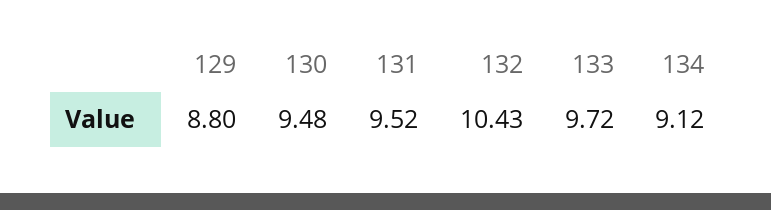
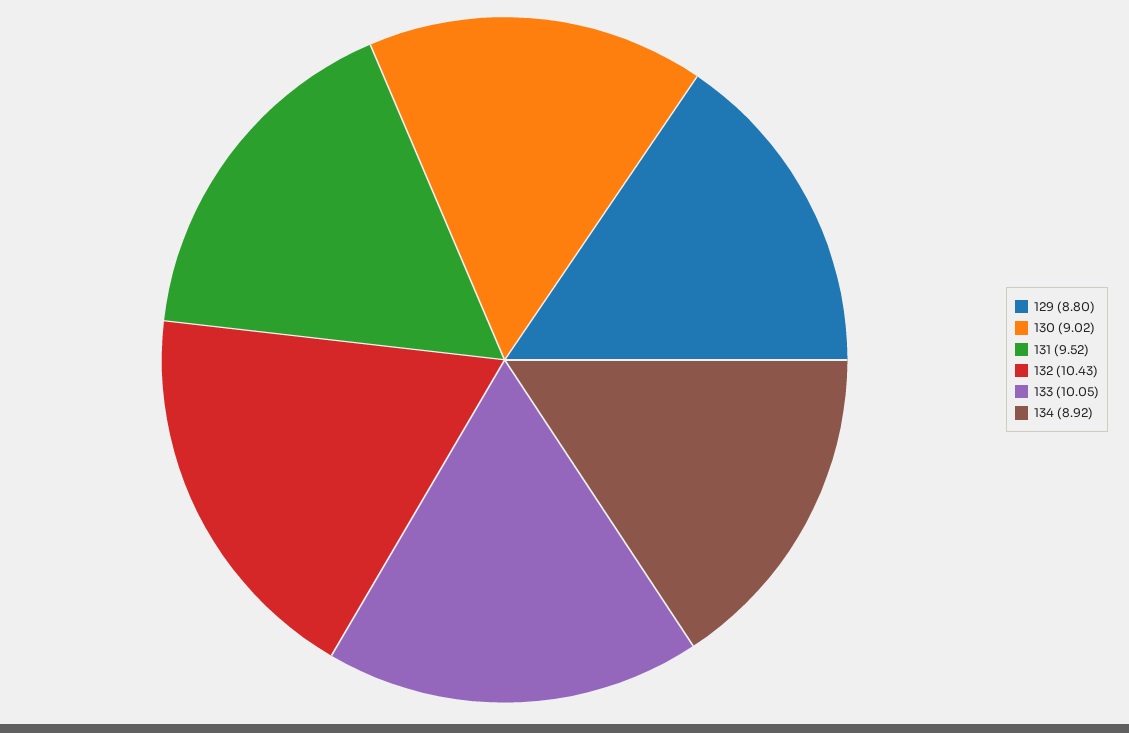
  {
    "129": 8.8,
-   "130": 9.48,
+   "130": 9.02,
    "131": 9.52,
    "132": 10.43,
-   "133": 9.72,
+   "133": 10.05,
-   "134": 9.12
+   "134": 8.92
  }

